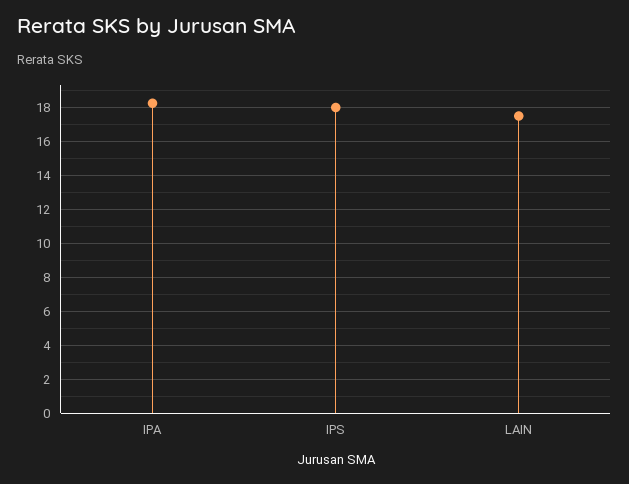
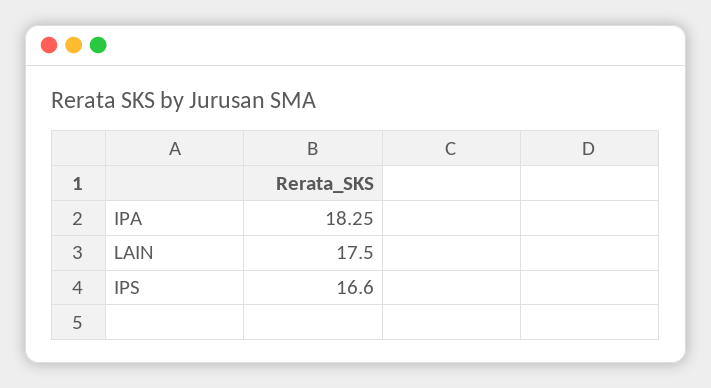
  {
    "IPA": 18.25,
-   "IPS": 18,
+   "IPS": 16.6,
    "LAIN": 17.5
  }

